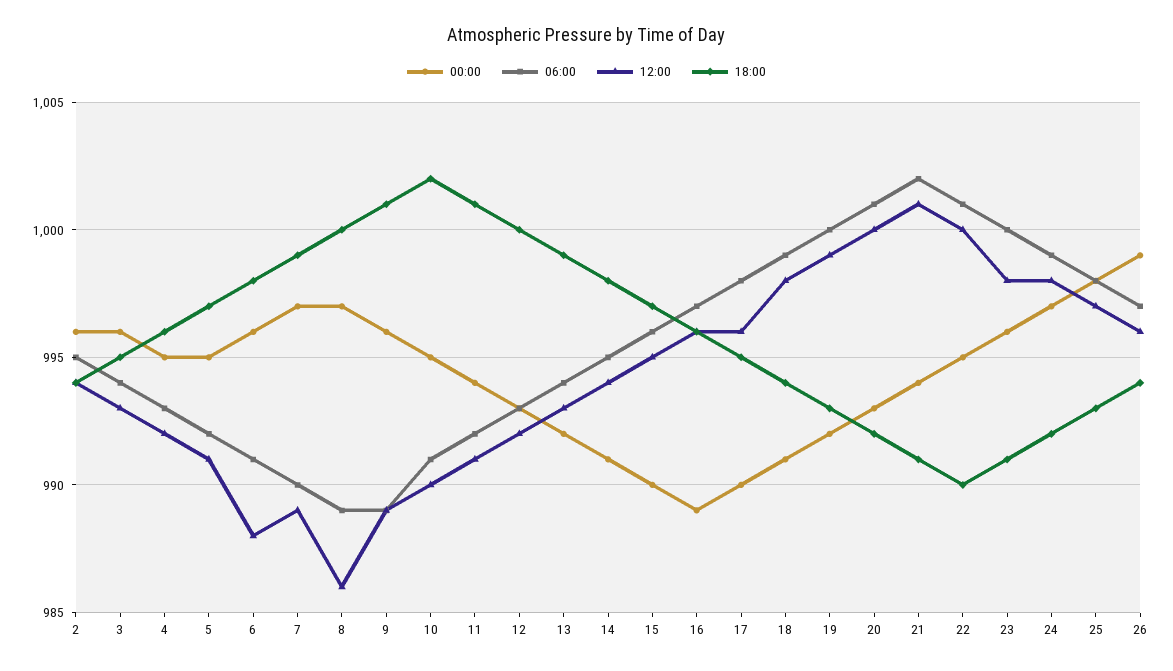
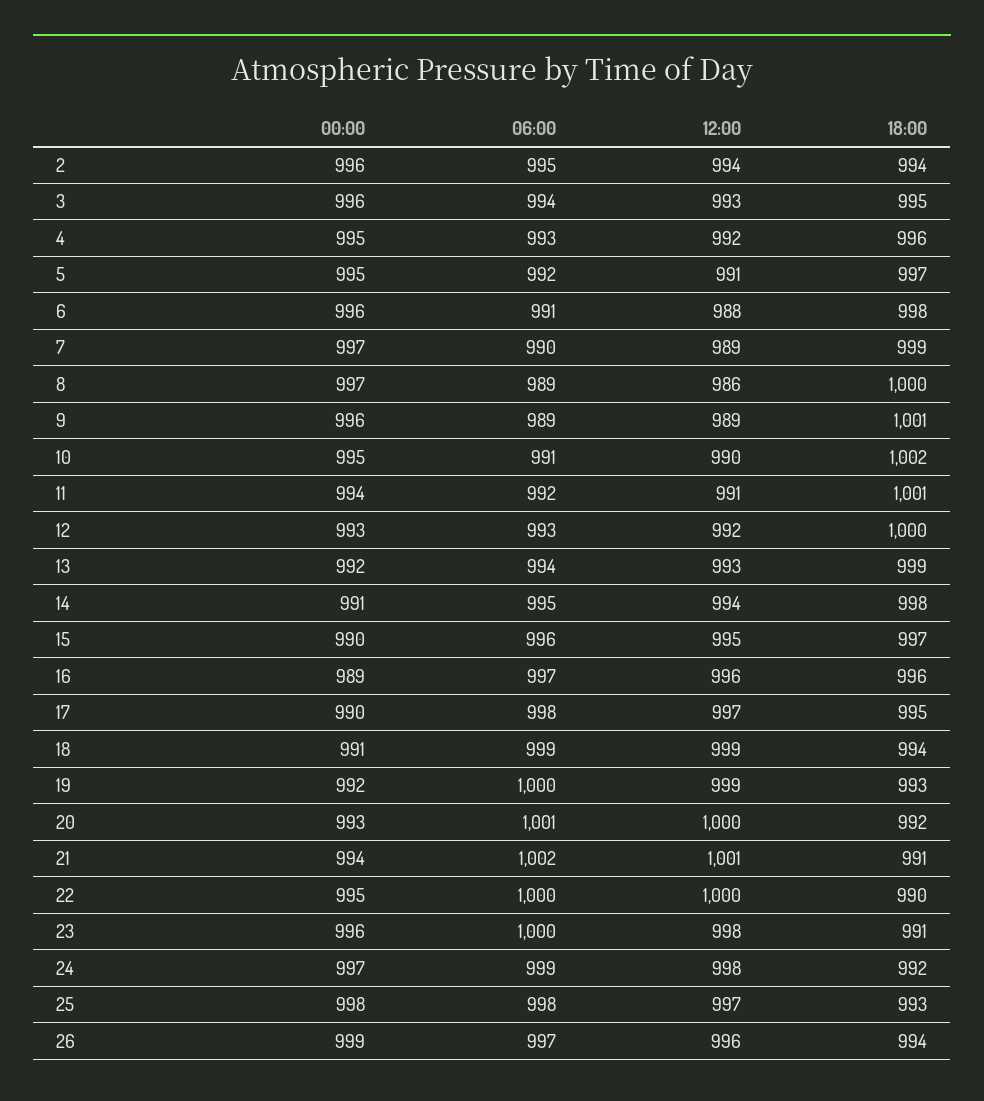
  {
    "00:00": {
      "2": 996,
      "3": 996,
      "4": 995,
      "5": 995,
      "6": 996,
      "7": 997,
      "8": 997,
      "9": 996,
      "10": 995,
      "11": 994,
      "12": 993,
      "13": 992,
      "14": 991,
      "15": 990,
      "16": 989,
      "17": 990,
      "18": 991,
      "19": 992,
      "20": 993,
      "21": 994,
      "22": 995,
      "23": 996,
      "24": 997,
      "25": 998,
      "26": 999
    },
    "06:00": {
      "2": 995,
      "3": 994,
      "4": 993,
      "5": 992,
      "6": 991,
      "7": 990,
      "8": 989,
      "9": 989,
      "10": 991,
      "11": 992,
      "12": 993,
      "13": 994,
      "14": 995,
      "15": 996,
      "16": 997,
      "17": 998,
      "18": 999,
      "19": 1000,
      "20": 1001,
      "21": 1002,
-     "22": 1001,
+     "22": 1000,
      "23": 1000,
      "24": 999,
      "25": 998,
      "26": 997
    },
    "12:00": {
      "2": 994,
      "3": 993,
      "4": 992,
      "5": 991,
      "6": 988,
      "7": 989,
      "8": 986,
      "9": 989,
      "10": 990,
      "11": 991,
      "12": 992,
      "13": 993,
      "14": 994,
      "15": 995,
      "16": 996,
-     "17": 996,
+     "17": 997,
-     "18": 998,
+     "18": 999,
      "19": 999,
      "20": 1000,
      "21": 1001,
      "22": 1000,
      "23": 998,
      "24": 998,
      "25": 997,
      "26": 996
    },
    "18:00": {
      "2": 994,
      "3": 995,
      "4": 996,
      "5": 997,
      "6": 998,
      "7": 999,
      "8": 1000,
      "9": 1001,
      "10": 1002,
      "11": 1001,
      "12": 1000,
      "13": 999,
      "14": 998,
      "15": 997,
      "16": 996,
      "17": 995,
      "18": 994,
      "19": 993,
      "20": 992,
      "21": 991,
      "22": 990,
      "23": 991,
      "24": 992,
      "25": 993,
      "26": 994
    }
  }

